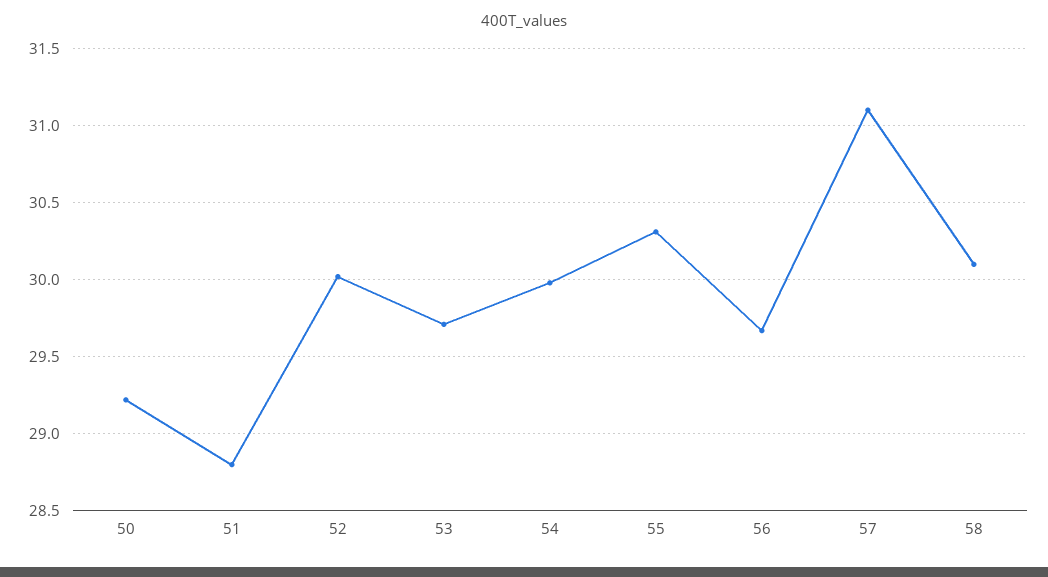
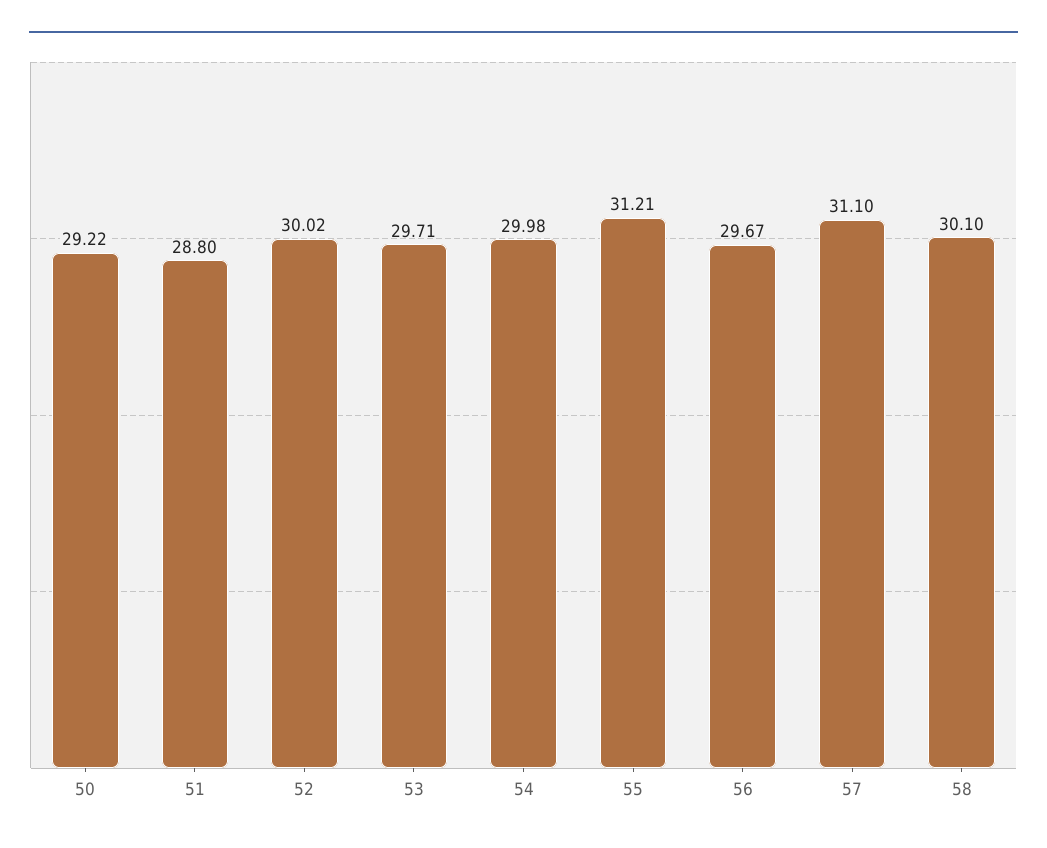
  {
    "50": 29.22,
    "51": 28.8,
    "52": 30.02,
    "53": 29.71,
    "54": 29.98,
-   "55": 30.3,
+   "55": 31.21,
    "56": 29.67,
    "57": 31.1,
    "58": 30.1
  }

